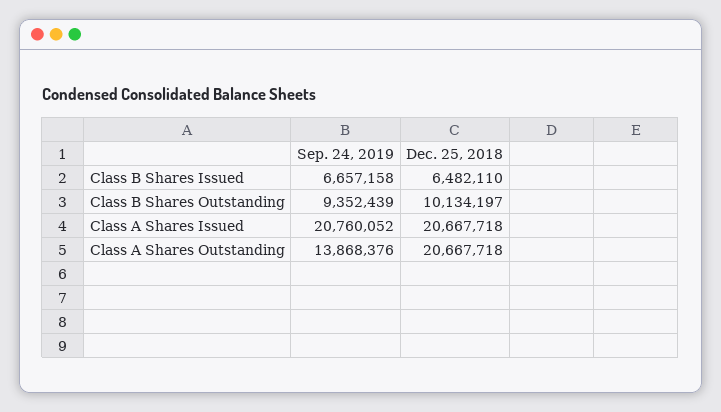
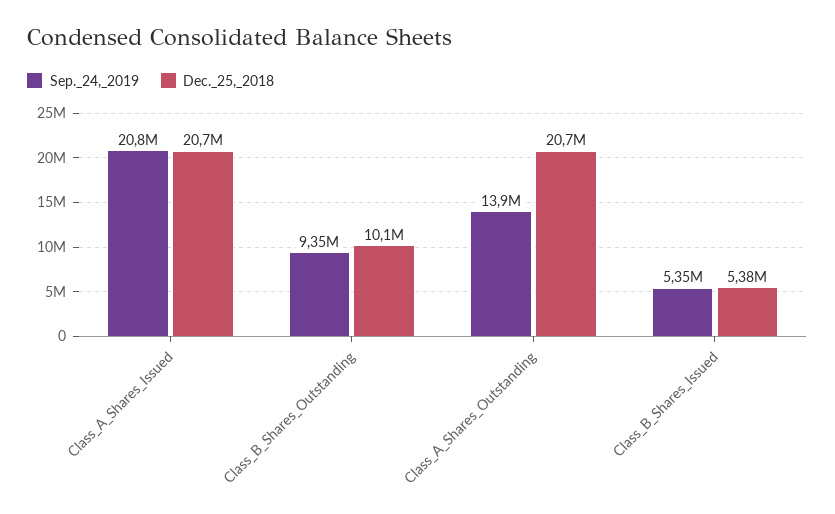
  {
    "Sep. 24, 2019": {
-     "Class B Shares Issued": 6657158,
+     "Class B Shares Issued": 5350000,
      "Class B Shares Outstanding": 9352439,
      "Class A Shares Issued": 20760052,
      "Class A Shares Outstanding": 13868376
    },
    "Dec. 25, 2018": {
-     "Class B Shares Issued": 6482110,
+     "Class B Shares Issued": 5380000,
      "Class B Shares Outstanding": 10134197,
      "Class A Shares Issued": 20667718,
      "Class A Shares Outstanding": 20667718
    }
  }

